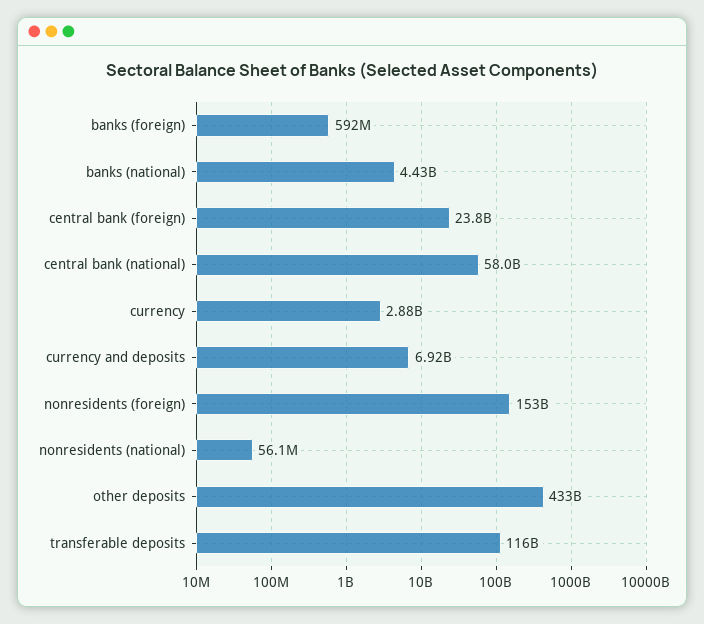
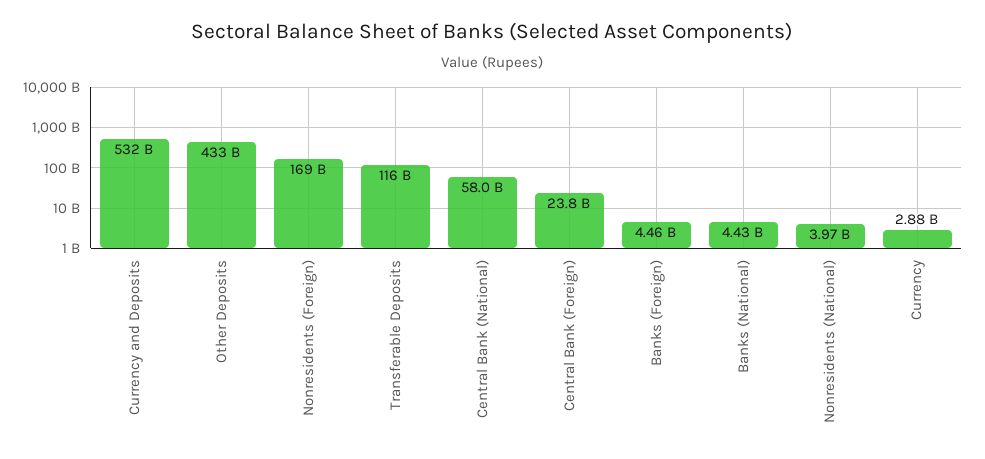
  {
-   "banks (foreign)": 592000000,
+   "banks (foreign)": 4460000000,
    "banks (national)": 4430000000,
    "central bank (foreign)": 23800000000,
    "central bank (national)": 58000000000,
    "currency": 2880000000,
-   "currency and deposits": 6920000000,
+   "currency and deposits": 532000000000,
-   "nonresidents (foreign)": 153000000000,
+   "nonresidents (foreign)": 169000000000,
-   "nonresidents (national)": 56100000,
+   "nonresidents (national)": 3970000000,
    "other deposits": 433000000000,
    "transferable deposits": 116000000000
  }

